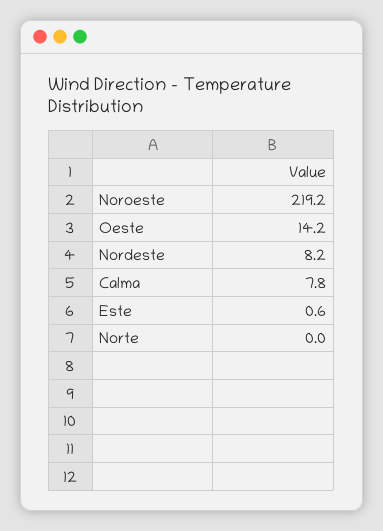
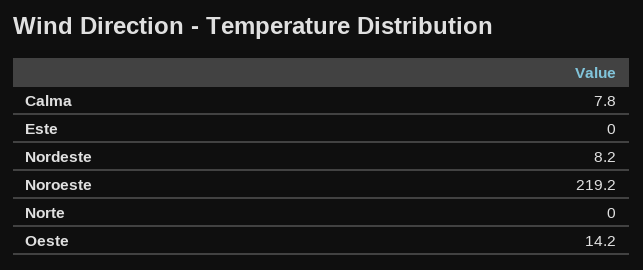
  {
    "Noroeste": 219.2,
    "Oeste": 14.2,
    "Nordeste": 8.2,
    "Calma": 7.8,
-   "Este": 0.6,
+   "Este": 0,
    "Norte": 0
  }

